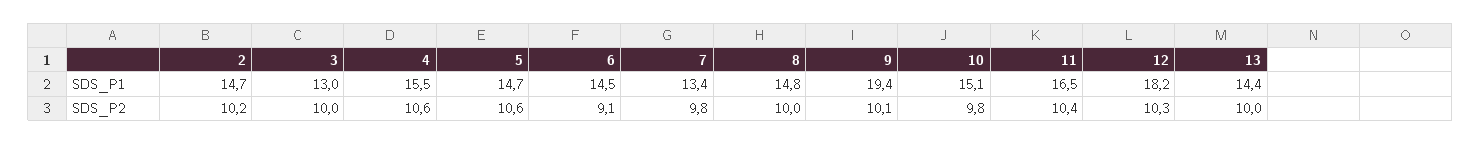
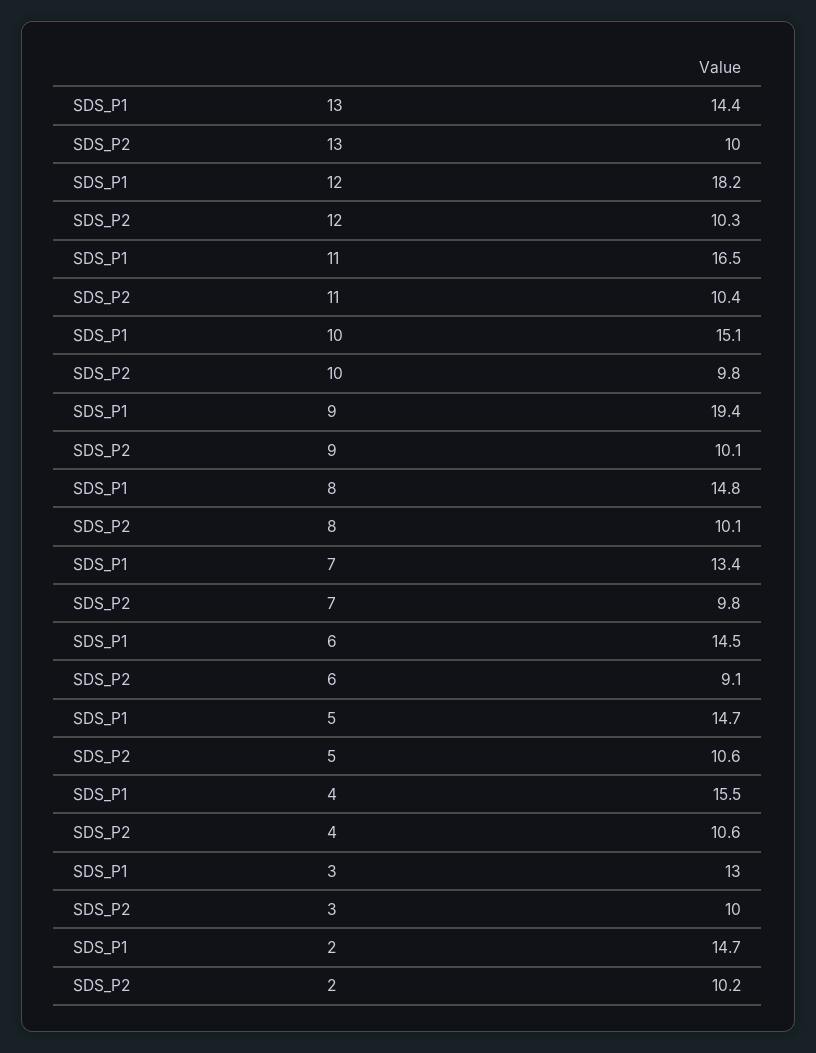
  {
    "2": {
      "SDS_P1": 14.7,
      "SDS_P2": 10.2
    },
    "3": {
      "SDS_P1": 13,
      "SDS_P2": 10
    },
    "4": {
      "SDS_P1": 15.5,
      "SDS_P2": 10.6
    },
    "5": {
      "SDS_P1": 14.7,
      "SDS_P2": 10.6
    },
    "6": {
      "SDS_P1": 14.5,
      "SDS_P2": 9.1
    },
    "7": {
      "SDS_P1": 13.4,
      "SDS_P2": 9.8
    },
    "8": {
      "SDS_P1": 14.8,
-     "SDS_P2": 10
+     "SDS_P2": 10.1
    },
    "9": {
      "SDS_P1": 19.4,
      "SDS_P2": 10.1
    },
    "10": {
      "SDS_P1": 15.1,
      "SDS_P2": 9.8
    },
    "11": {
      "SDS_P1": 16.5,
      "SDS_P2": 10.4
    },
    "12": {
      "SDS_P1": 18.2,
      "SDS_P2": 10.3
    },
    "13": {
      "SDS_P1": 14.4,
      "SDS_P2": 10
    }
  }

